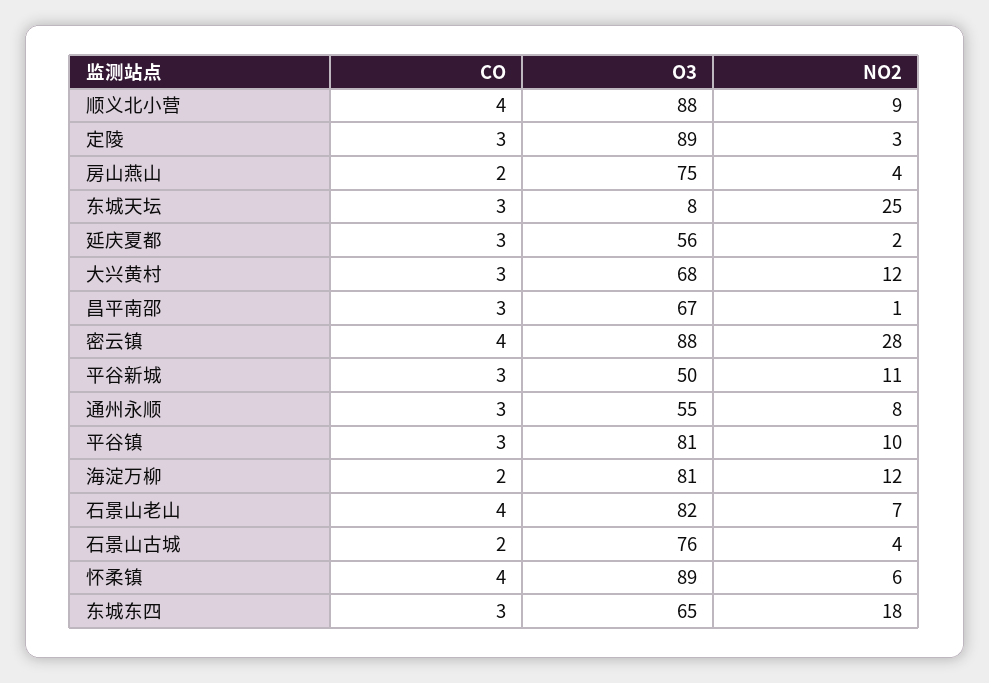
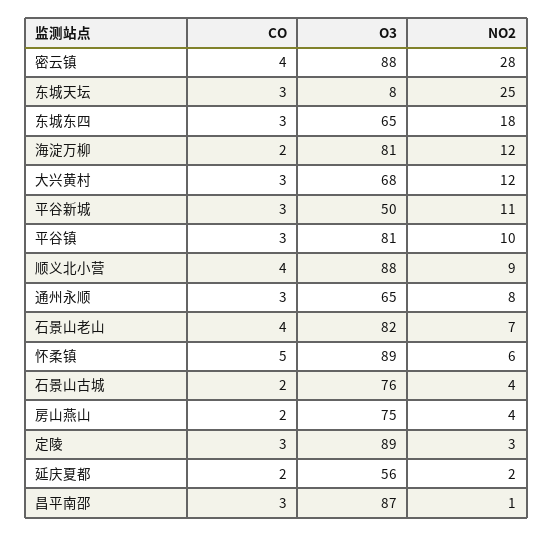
  {
    "CO": {
      "顺义北小营": 4,
      "定陵": 3,
      "房山燕山": 2,
      "东城天坛": 3,
-     "延庆夏都": 3,
+     "延庆夏都": 2,
      "大兴黄村": 3,
      "昌平南邵": 3,
      "密云镇": 4,
      "平谷新城": 3,
      "通州永顺": 3,
      "平谷镇": 3,
      "海淀万柳": 2,
      "石景山老山": 4,
      "石景山古城": 2,
-     "怀柔镇": 4,
+     "怀柔镇": 5,
      "东城东四": 3
    },
    "O3": {
      "顺义北小营": 88,
      "定陵": 89,
      "房山燕山": 75,
      "东城天坛": 8,
      "延庆夏都": 56,
      "大兴黄村": 68,
-     "昌平南邵": 67,
+     "昌平南邵": 87,
      "密云镇": 88,
      "平谷新城": 50,
-     "通州永顺": 55,
+     "通州永顺": 65,
      "平谷镇": 81,
      "海淀万柳": 81,
      "石景山老山": 82,
      "石景山古城": 76,
      "怀柔镇": 89,
      "东城东四": 65
    },
    "NO2": {
      "顺义北小营": 9,
      "定陵": 3,
      "房山燕山": 4,
      "东城天坛": 25,
      "延庆夏都": 2,
      "大兴黄村": 12,
      "昌平南邵": 1,
      "密云镇": 28,
      "平谷新城": 11,
      "通州永顺": 8,
      "平谷镇": 10,
      "海淀万柳": 12,
      "石景山老山": 7,
      "石景山古城": 4,
      "怀柔镇": 6,
      "东城东四": 18
    }
  }

